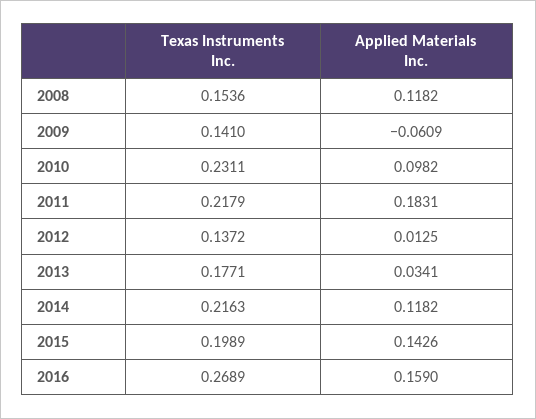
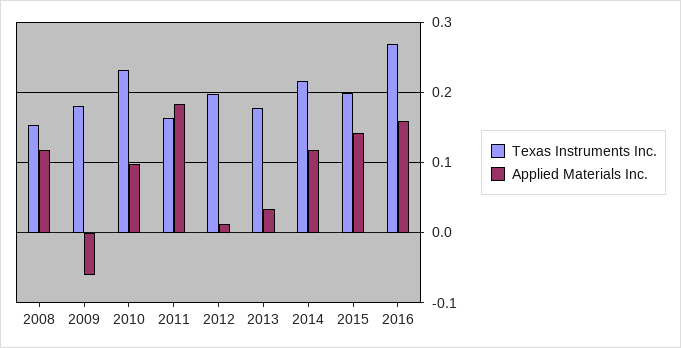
  {
    "Texas Instruments Inc.": {
      "2008": 0.1536,
-     "2009": 0.141,
+     "2009": 0.18,
      "2010": 0.2311,
-     "2011": 0.2179,
+     "2011": 0.16,
-     "2012": 0.1372,
+     "2012": 0.2,
      "2013": 0.1771,
      "2014": 0.2163,
      "2015": 0.1989,
      "2016": 0.2689
    },
    "Applied Materials Inc.": {
      "2008": 0.1182,
      "2009": -0.0609,
      "2010": 0.0982,
      "2011": 0.1831,
      "2012": 0.0125,
      "2013": 0.0341,
      "2014": 0.1182,
      "2015": 0.1426,
      "2016": 0.159
    }
  }

